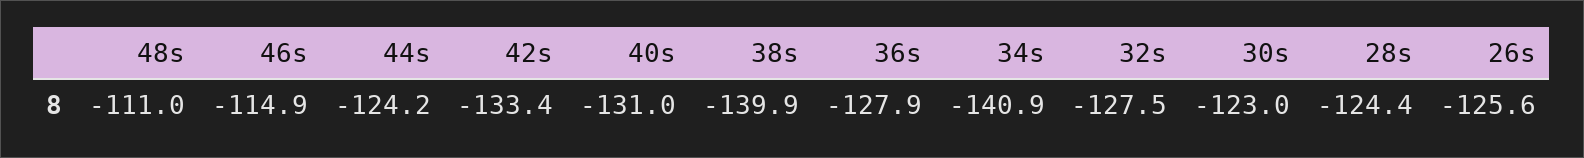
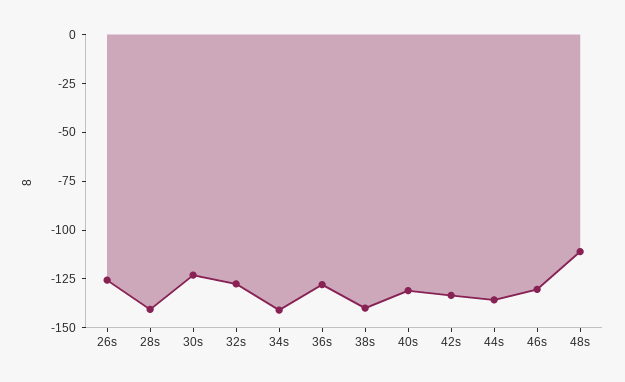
  {
    "48s": -111,
-   "46s": -114.9,
+   "46s": -130,
-   "44s": -124.2,
+   "44s": -135,
    "42s": -133.4,
    "40s": -131,
    "38s": -139.9,
    "36s": -127.9,
    "34s": -140.9,
    "32s": -127.5,
    "30s": -123,
-   "28s": -124.4,
+   "28s": -140,
    "26s": -125.6
  }

